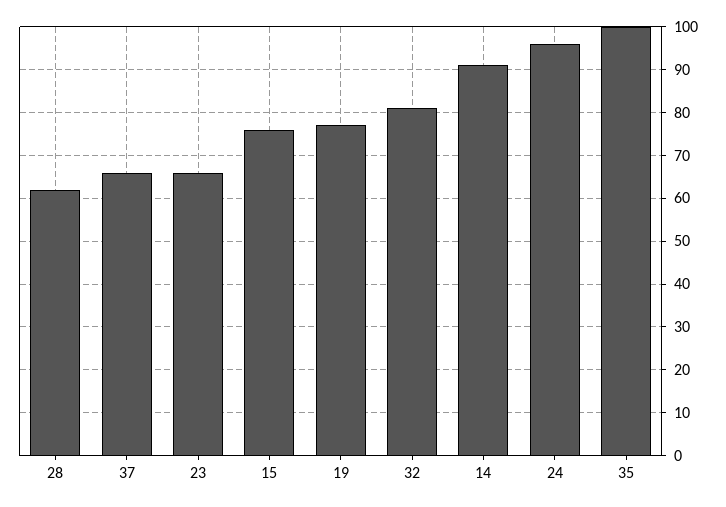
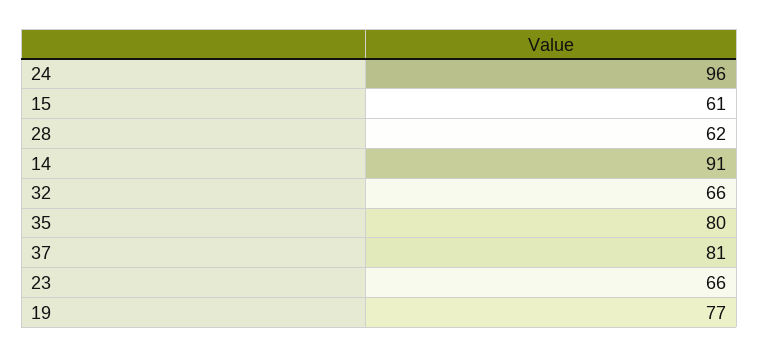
  {
    "28": 62,
-   "37": 65,
+   "37": 81,
    "23": 66,
-   "15": 75,
+   "15": 61,
    "19": 77,
-   "32": 80,
+   "32": 66,
    "14": 91,
    "24": 96,
-   "35": 100
+   "35": 80
  }

